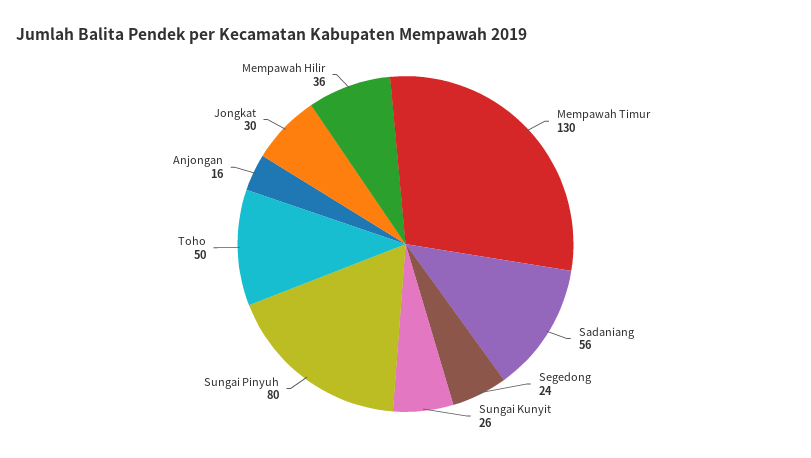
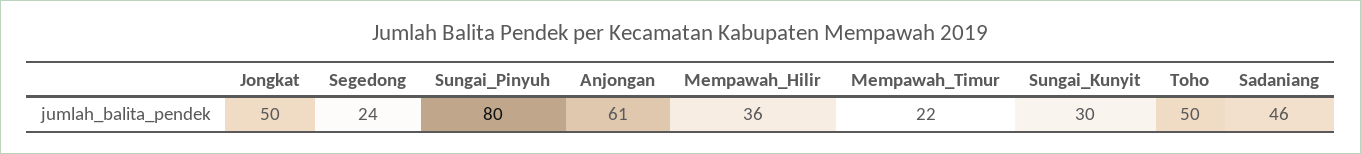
  {
-   "Mempawah Timur": 130,
+   "Mempawah Timur": 22,
-   "Sadaniang": 56,
+   "Sadaniang": 46,
    "Segedong": 24,
-   "Sungai Kunyit": 26,
+   "Sungai Kunyit": 30,
    "Sungai Pinyuh": 80,
    "Toho": 50,
-   "Anjongan": 16,
+   "Anjongan": 61,
-   "Jongkat": 30,
+   "Jongkat": 50,
    "Mempawah Hilir": 36
  }

